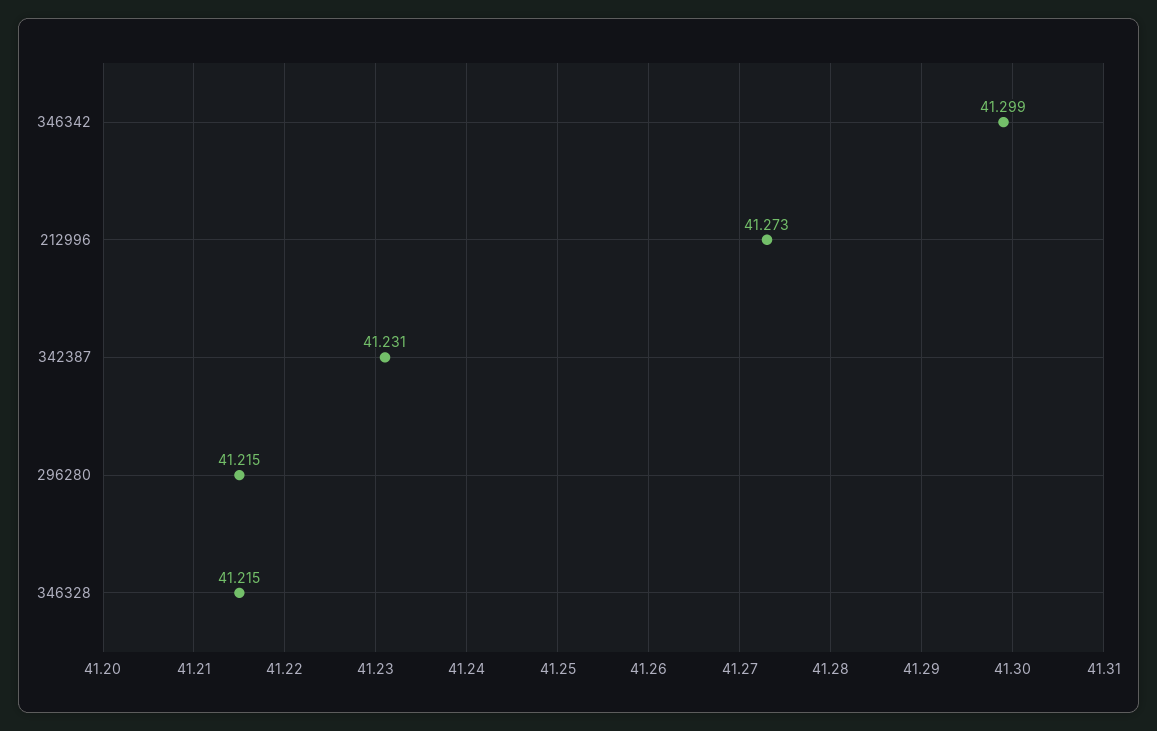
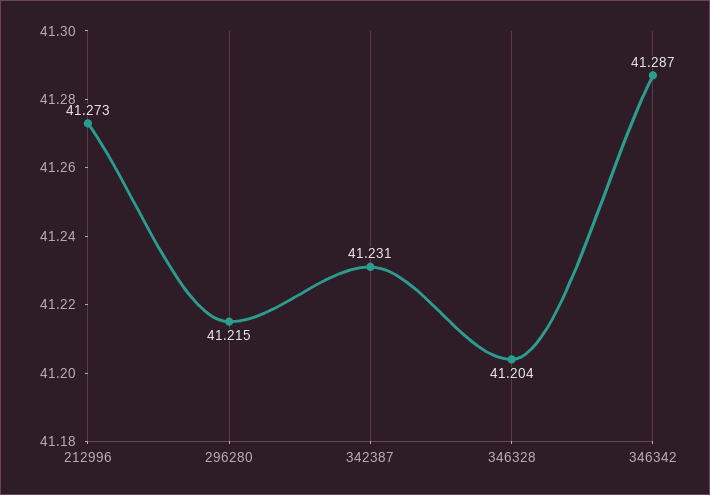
  {
-   "346342": 41.299,
+   "346342": 41.287,
    "212996": 41.273,
    "342387": 41.231,
    "296280": 41.215,
-   "346328": 41.215
+   "346328": 41.204
  }

